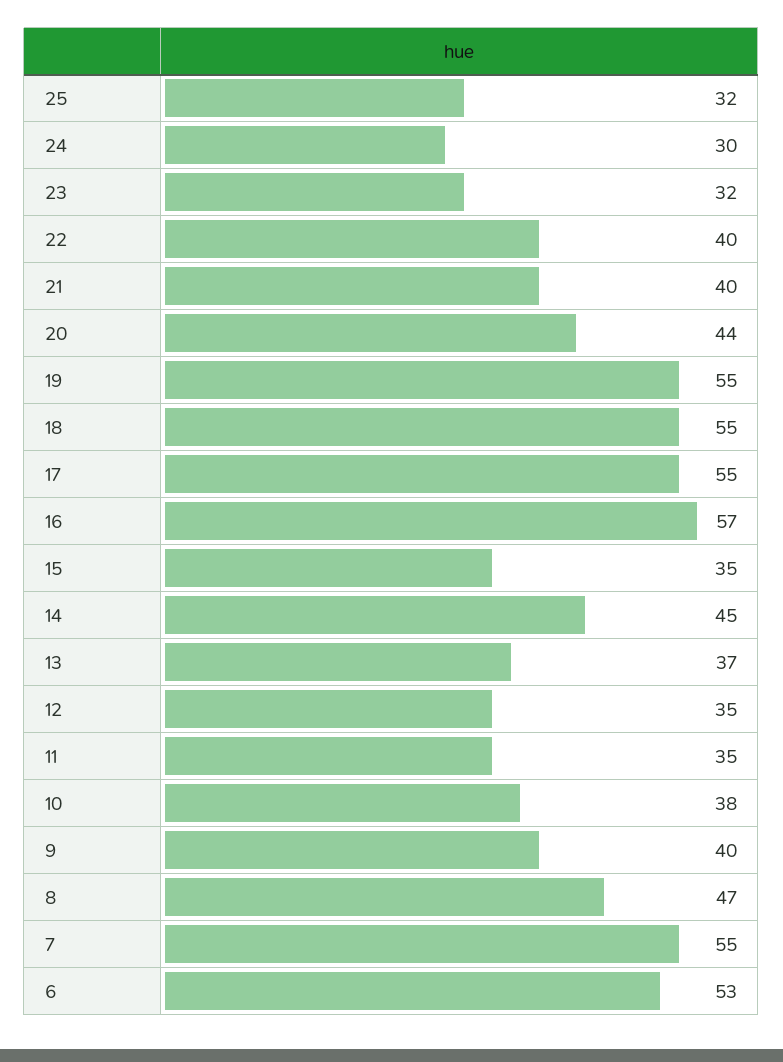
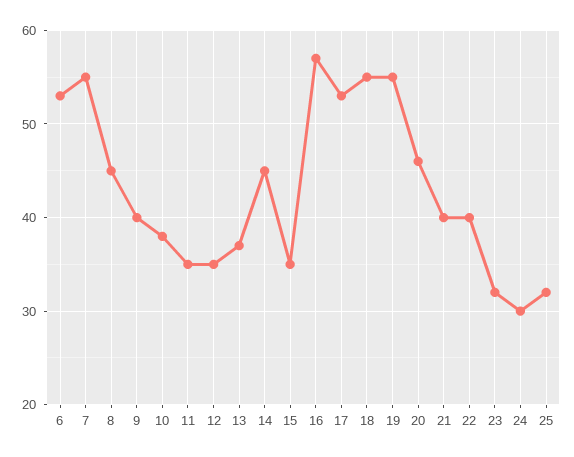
  {
    "25": 32,
    "24": 30,
    "23": 32,
    "22": 40,
    "21": 40,
-   "20": 44,
+   "20": 46,
    "19": 55,
    "18": 55,
-   "17": 55,
+   "17": 53,
    "16": 57,
    "15": 35,
    "14": 45,
    "13": 37,
    "12": 35,
    "11": 35,
    "10": 38,
    "9": 40,
-   "8": 47,
+   "8": 45,
    "7": 55,
    "6": 53
  }

